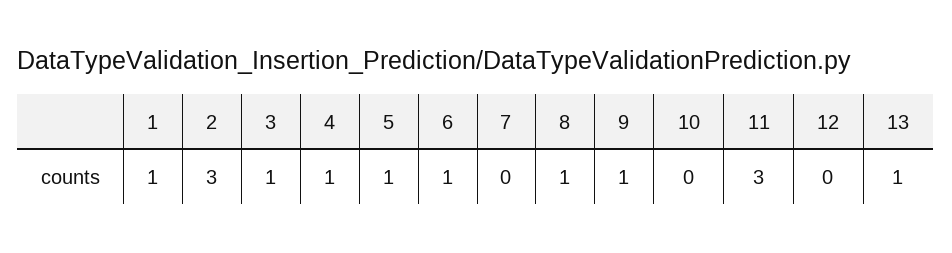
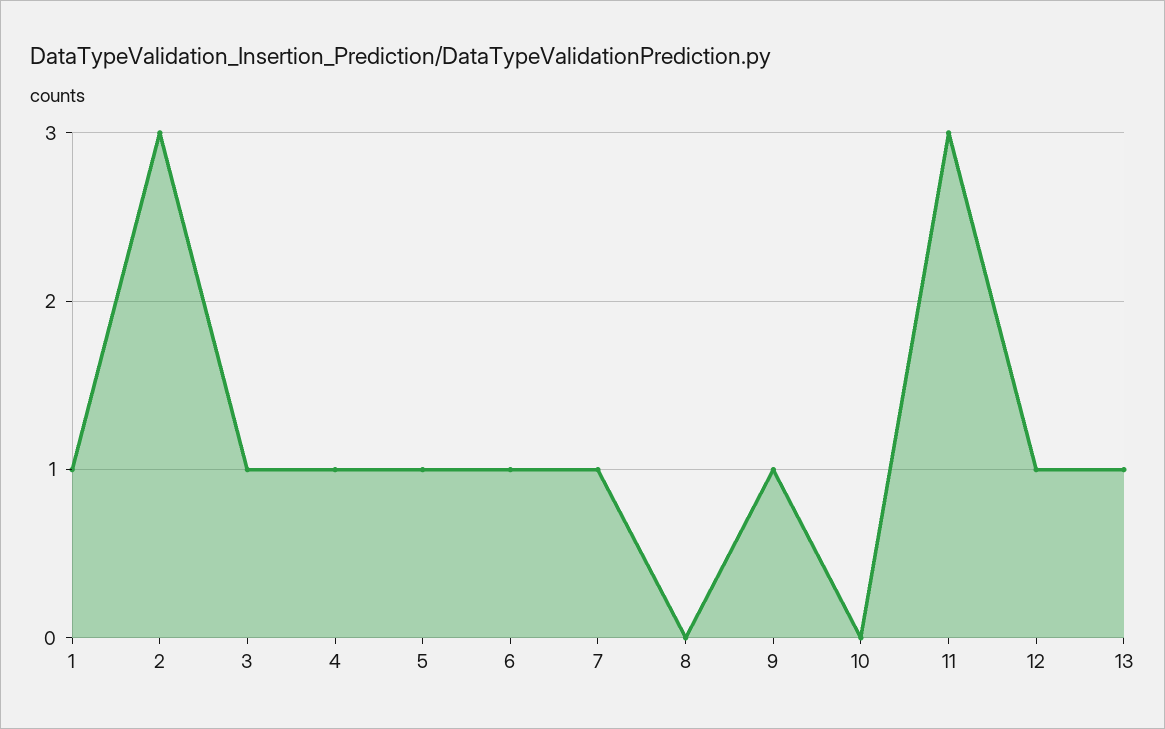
  {
    "1": 1,
    "2": 3,
    "3": 1,
    "4": 1,
    "5": 1,
    "6": 1,
-   "7": 0,
+   "7": 1,
-   "8": 1,
+   "8": 0,
    "9": 1,
    "10": 0,
    "11": 3,
-   "12": 0,
+   "12": 1,
    "13": 1
  }

